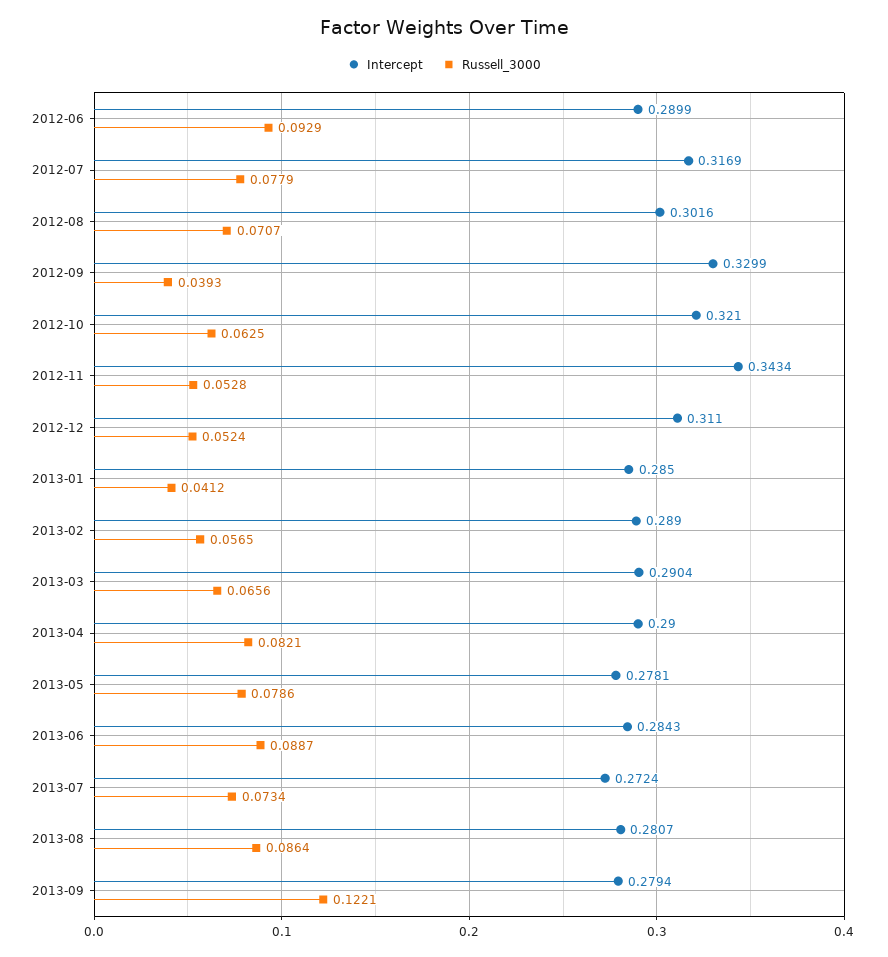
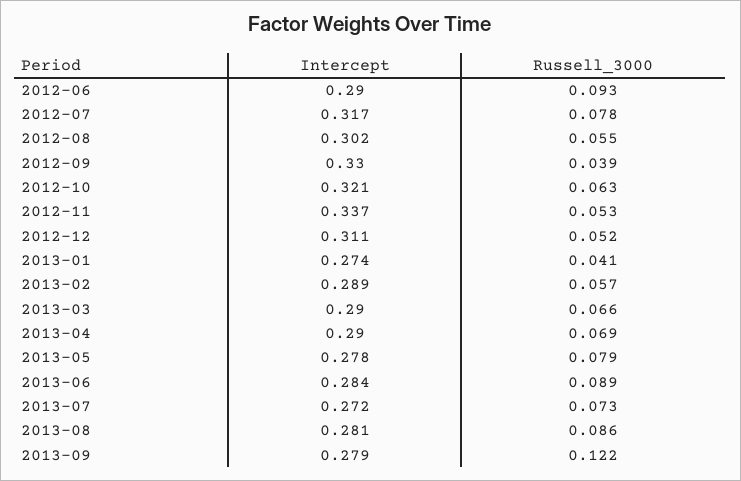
  {
    "Intercept": {
      "2012-06": 0.2899,
      "2012-07": 0.3169,
      "2012-08": 0.3016,
      "2012-09": 0.3299,
      "2012-10": 0.321,
-     "2012-11": 0.3434,
+     "2012-11": 0.337,
      "2012-12": 0.311,
-     "2013-01": 0.285,
+     "2013-01": 0.274,
      "2013-02": 0.289,
      "2013-03": 0.2904,
      "2013-04": 0.29,
      "2013-05": 0.2781,
      "2013-06": 0.2843,
      "2013-07": 0.2724,
      "2013-08": 0.2807,
      "2013-09": 0.2794
    },
    "Russell_3000": {
      "2012-06": 0.0929,
      "2012-07": 0.0779,
-     "2012-08": 0.0707,
+     "2012-08": 0.055,
      "2012-09": 0.0393,
      "2012-10": 0.0625,
      "2012-11": 0.0528,
      "2012-12": 0.0524,
      "2013-01": 0.0412,
      "2013-02": 0.0565,
      "2013-03": 0.0656,
-     "2013-04": 0.0821,
+     "2013-04": 0.069,
      "2013-05": 0.0786,
      "2013-06": 0.0887,
      "2013-07": 0.0734,
      "2013-08": 0.0864,
      "2013-09": 0.1221
    }
  }

